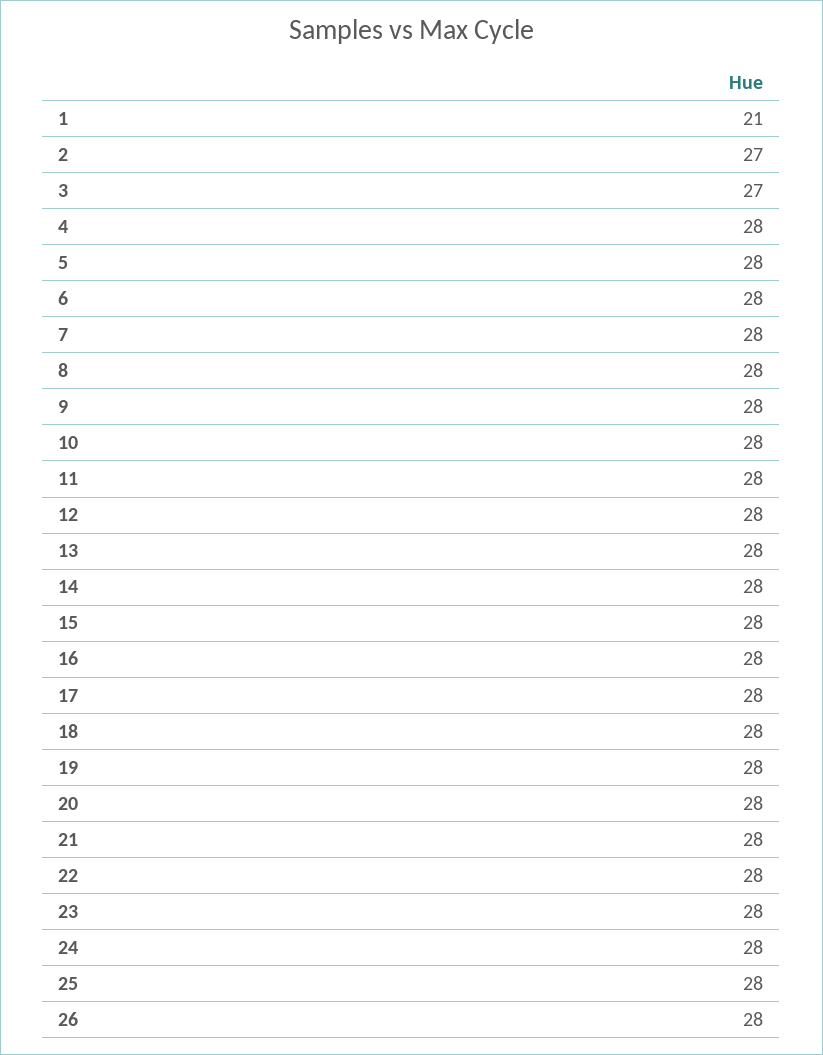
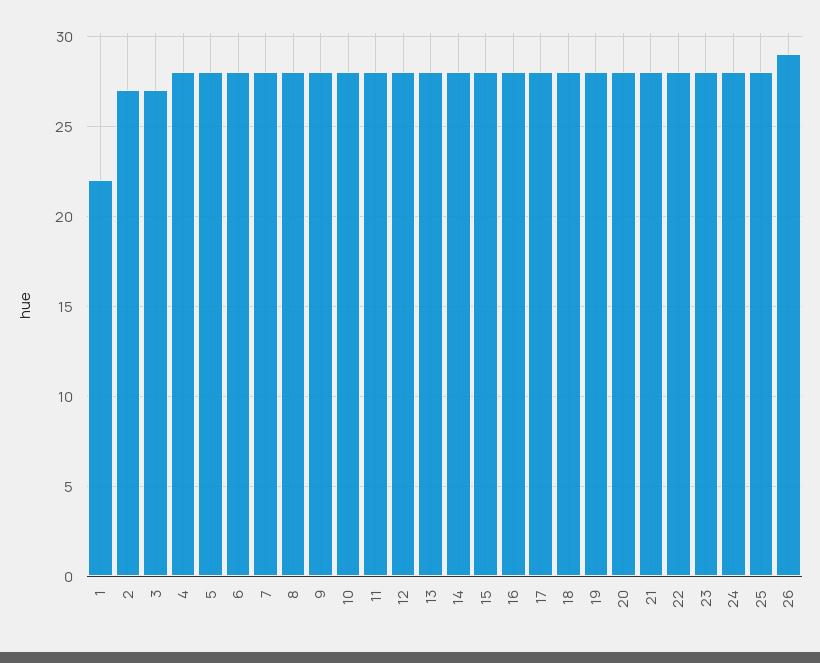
  {
-   "1": 21,
+   "1": 22,
    "2": 27,
    "3": 27,
    "4": 28,
    "5": 28,
    "6": 28,
    "7": 28,
    "8": 28,
    "9": 28,
    "10": 28,
    "11": 28,
    "12": 28,
    "13": 28,
    "14": 28,
    "15": 28,
    "16": 28,
    "17": 28,
    "18": 28,
    "19": 28,
    "20": 28,
    "21": 28,
    "22": 28,
    "23": 28,
    "24": 28,
    "25": 28,
-   "26": 28
+   "26": 29
  }

